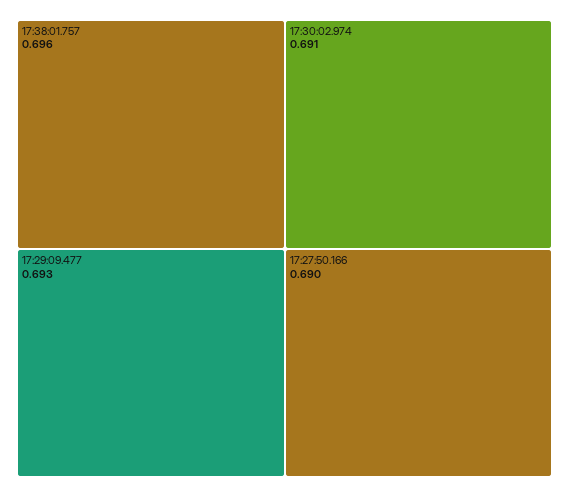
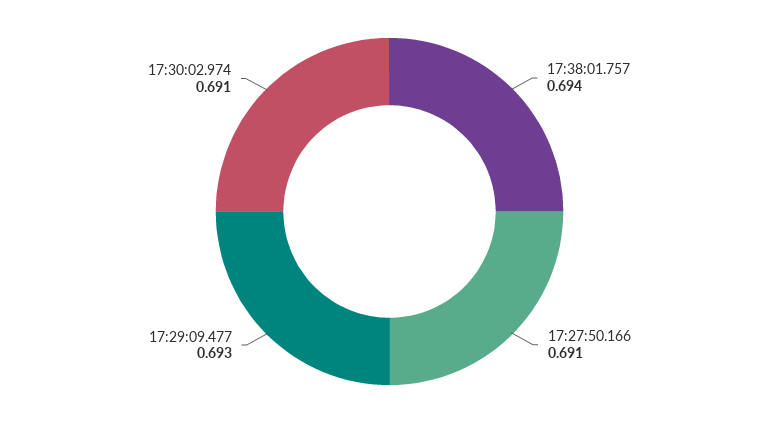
  {
-   "17:38:01.757": 0.696,
+   "17:38:01.757": 0.694,
    "17:29:09.477": 0.693,
    "17:30:02.974": 0.691,
-   "17:27:50.166": 0.69
+   "17:27:50.166": 0.691
  }

